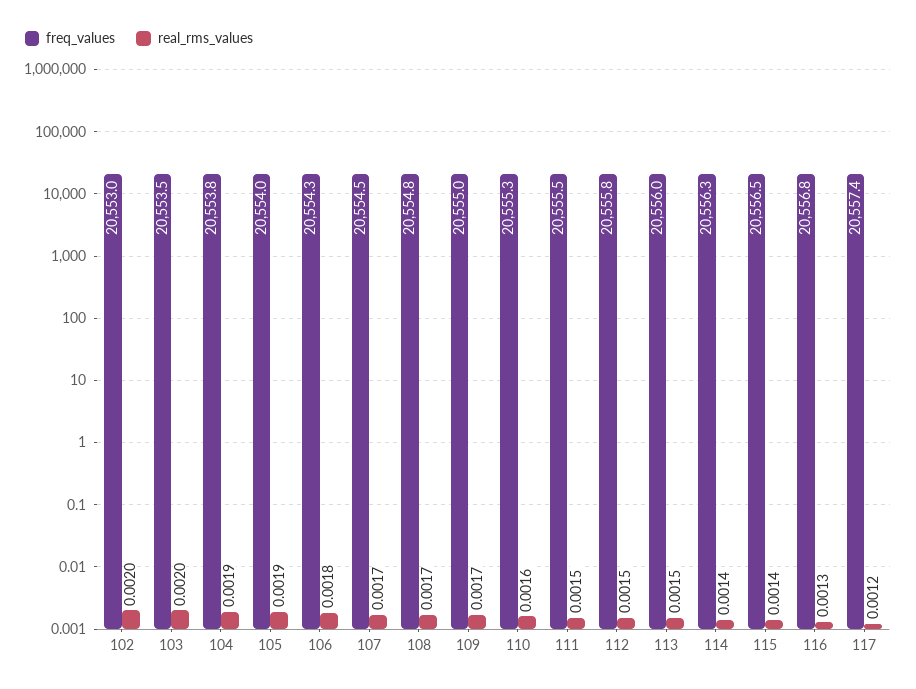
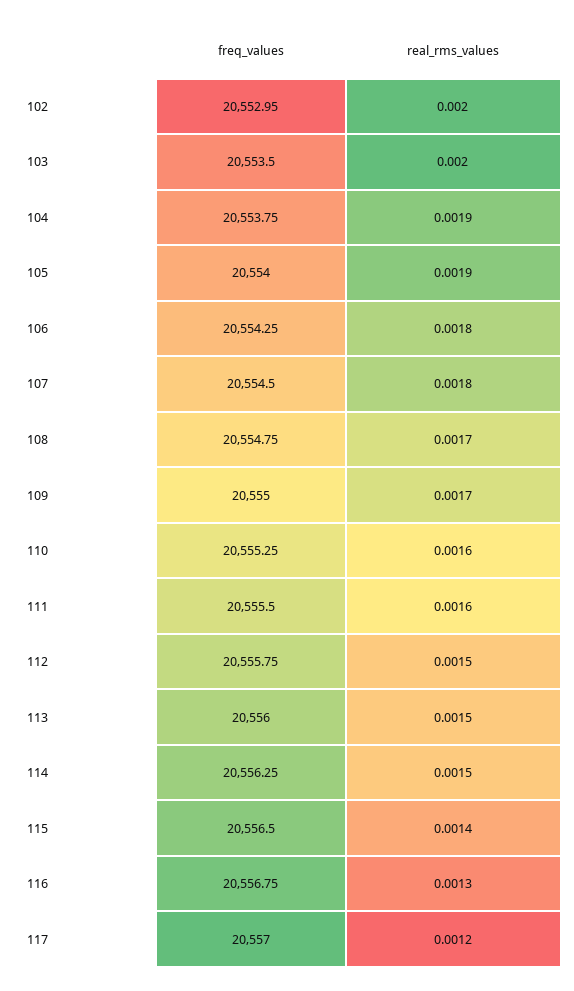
  {
    "freq_values": {
      "102": 20552.95,
      "103": 20553.5,
      "104": 20553.75,
      "105": 20554,
      "106": 20554.25,
      "107": 20554.5,
      "108": 20554.75,
      "109": 20555,
      "110": 20555.25,
      "111": 20555.5,
      "112": 20555.75,
      "113": 20556,
      "114": 20556.25,
      "115": 20556.5,
      "116": 20556.75,
-     "117": 20557.4
+     "117": 20557
    },
    "real_rms_values": {
      "102": 0.002,
      "103": 0.002,
      "104": 0.0019,
      "105": 0.0019,
      "106": 0.0018,
-     "107": 0.0017,
+     "107": 0.0018,
      "108": 0.0017,
      "109": 0.0017,
      "110": 0.0016,
-     "111": 0.0015,
+     "111": 0.0016,
      "112": 0.0015,
      "113": 0.0015,
-     "114": 0.0014,
+     "114": 0.0015,
      "115": 0.0014,
      "116": 0.0013,
      "117": 0.0012
    }
  }

